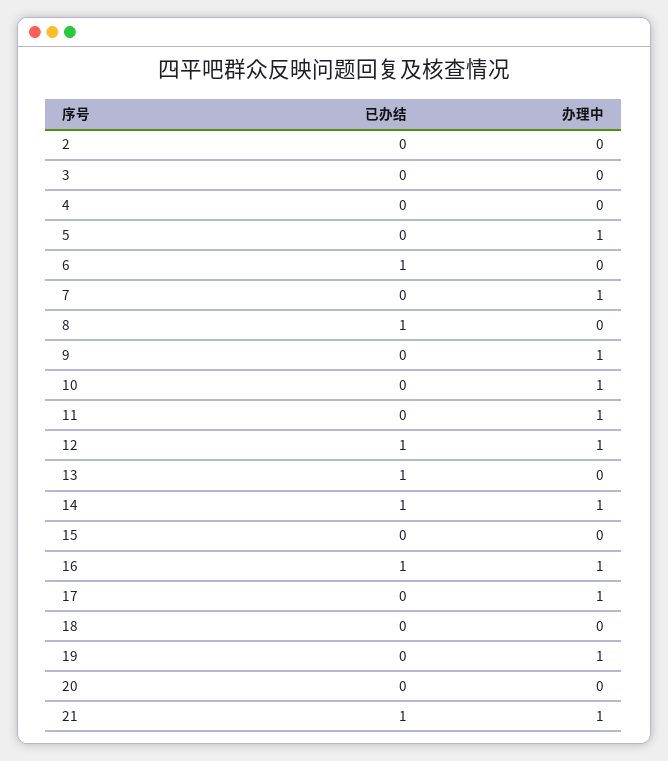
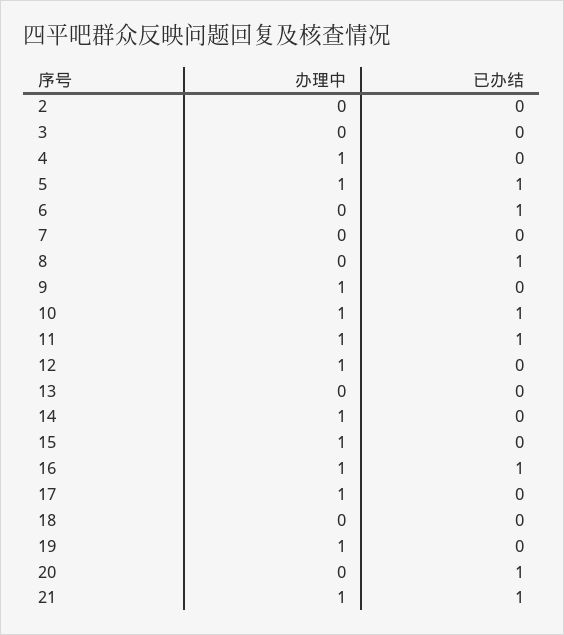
  {
    "已办结": {
      "2": 0,
      "3": 0,
      "4": 0,
-     "5": 0,
+     "5": 1,
      "6": 1,
      "7": 0,
      "8": 1,
      "9": 0,
-     "10": 0,
+     "10": 1,
-     "11": 0,
+     "11": 1,
-     "12": 1,
+     "12": 0,
-     "13": 1,
+     "13": 0,
-     "14": 1,
+     "14": 0,
      "15": 0,
      "16": 1,
      "17": 0,
      "18": 0,
      "19": 0,
-     "20": 0,
+     "20": 1,
      "21": 1
    },
    "办理中": {
      "2": 0,
      "3": 0,
-     "4": 0,
+     "4": 1,
      "5": 1,
      "6": 0,
-     "7": 1,
+     "7": 0,
      "8": 0,
      "9": 1,
      "10": 1,
      "11": 1,
      "12": 1,
      "13": 0,
      "14": 1,
-     "15": 0,
+     "15": 1,
      "16": 1,
      "17": 1,
      "18": 0,
      "19": 1,
      "20": 0,
      "21": 1
    }
  }

